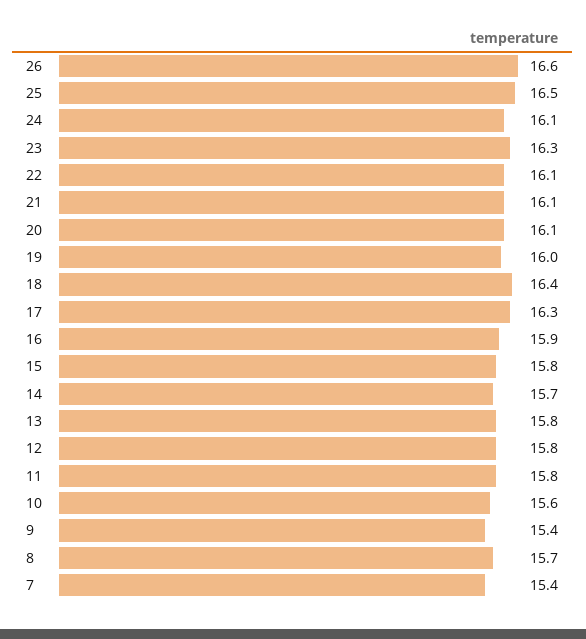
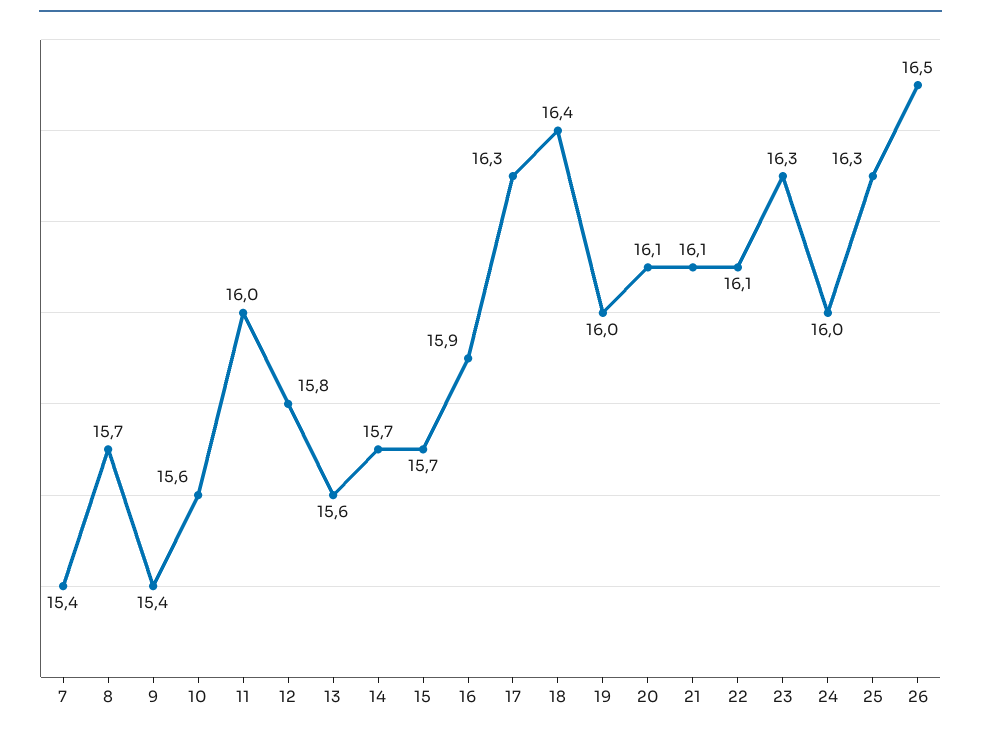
  {
-   "26": 16.6,
+   "26": 16.5,
-   "25": 16.5,
+   "25": 16.3,
-   "24": 16.1,
+   "24": 16,
    "23": 16.3,
    "22": 16.1,
    "21": 16.1,
    "20": 16.1,
    "19": 16,
    "18": 16.4,
    "17": 16.3,
    "16": 15.9,
-   "15": 15.8,
+   "15": 15.7,
    "14": 15.7,
-   "13": 15.8,
+   "13": 15.6,
    "12": 15.8,
-   "11": 15.8,
+   "11": 16,
    "10": 15.6,
    "9": 15.4,
    "8": 15.7,
    "7": 15.4
  }

